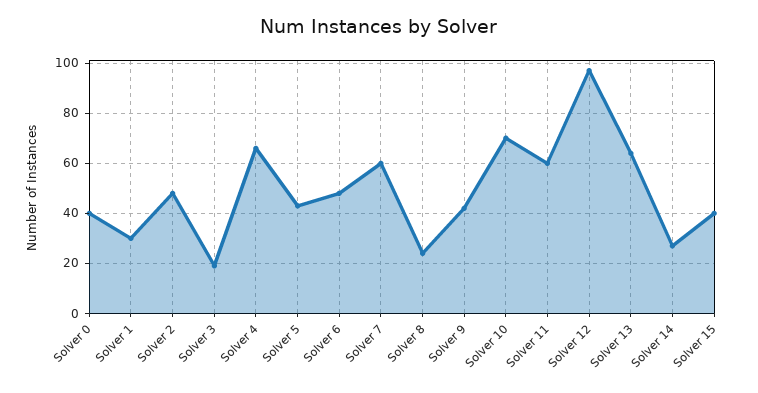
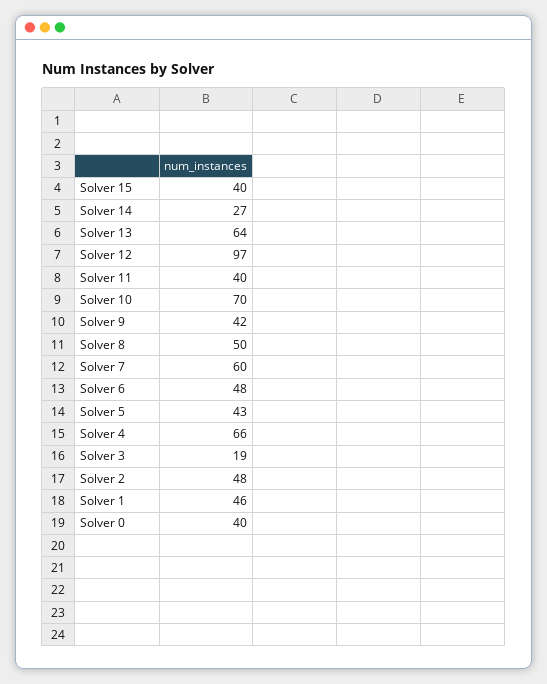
  {
    "Solver 0": 40,
-   "Solver 1": 30,
+   "Solver 1": 46,
    "Solver 2": 48,
    "Solver 3": 19,
    "Solver 4": 66,
    "Solver 5": 43,
    "Solver 6": 48,
    "Solver 7": 60,
-   "Solver 8": 25,
+   "Solver 8": 50,
    "Solver 9": 42,
    "Solver 10": 70,
-   "Solver 11": 60,
+   "Solver 11": 40,
    "Solver 12": 97,
    "Solver 13": 64,
    "Solver 14": 27,
    "Solver 15": 40
  }

